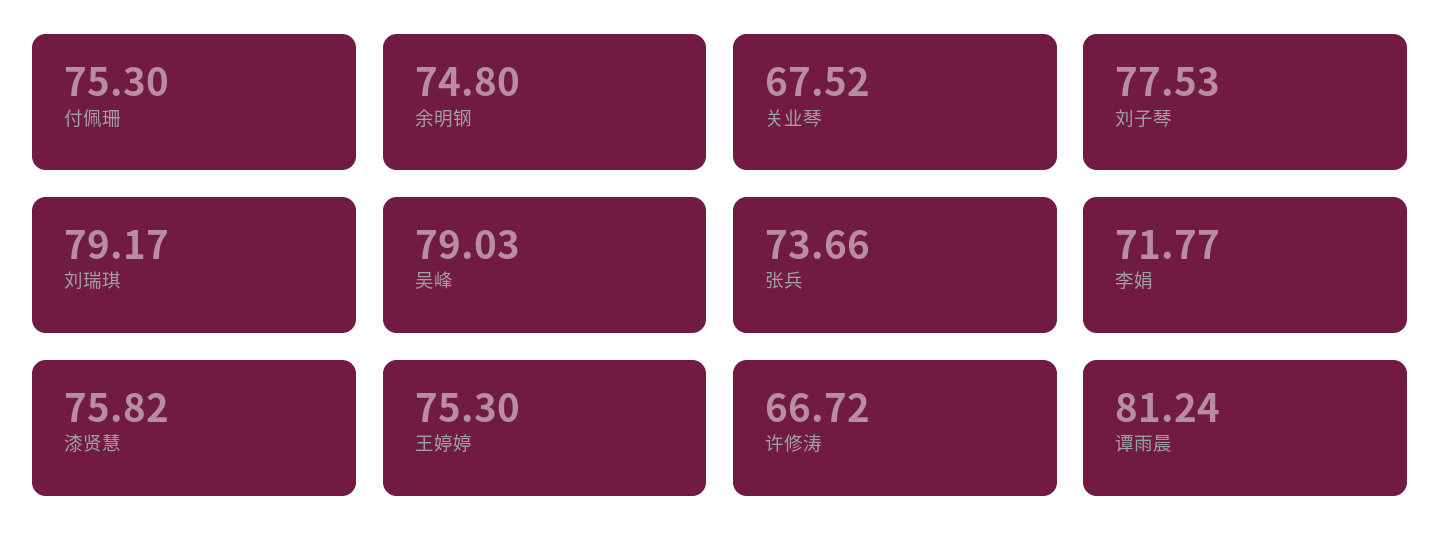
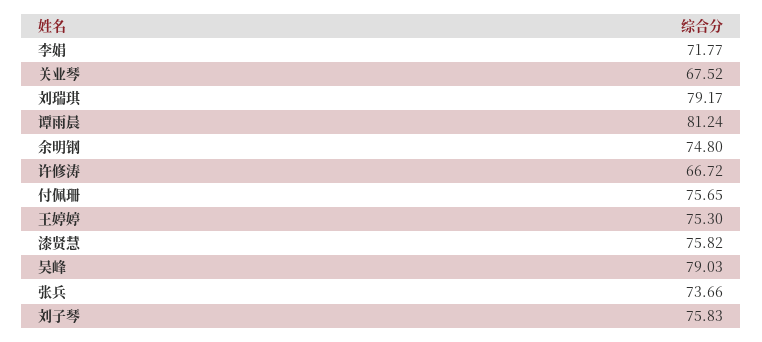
  {
-   "付佩珊": 75.3,
+   "付佩珊": 75.65,
    "余明钢": 74.8,
    "关业琴": 67.52,
-   "刘子琴": 77.53,
+   "刘子琴": 75.83,
    "刘瑞琪": 79.17,
    "吴峰": 79.03,
    "张兵": 73.66,
    "李娟": 71.77,
    "漆贤慧": 75.82,
    "王婷婷": 75.3,
    "许修涛": 66.72,
    "谭雨晨": 81.24
  }

